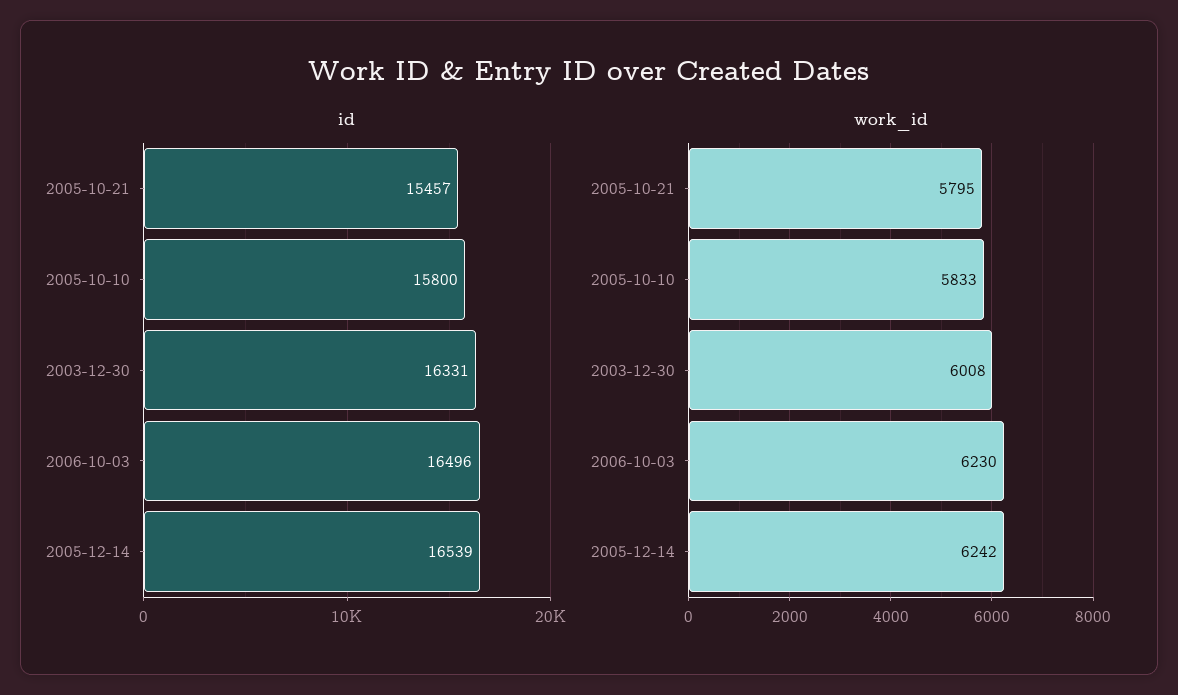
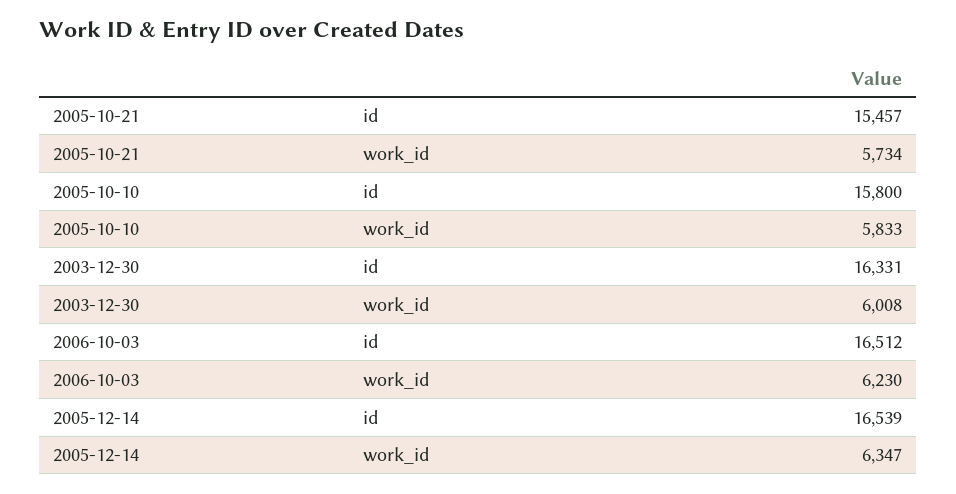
  {
    "id": {
      "2005-10-21": 15457,
      "2005-10-10": 15800,
      "2003-12-30": 16331,
-     "2006-10-03": 16496,
+     "2006-10-03": 16512,
      "2005-12-14": 16539
    },
    "work_id": {
-     "2005-10-21": 5795,
+     "2005-10-21": 5734,
      "2005-10-10": 5833,
      "2003-12-30": 6008,
      "2006-10-03": 6230,
-     "2005-12-14": 6242
+     "2005-12-14": 6347
    }
  }

